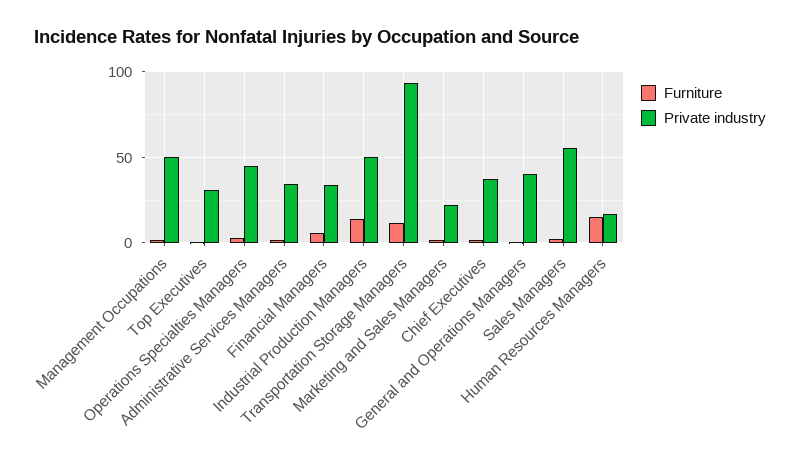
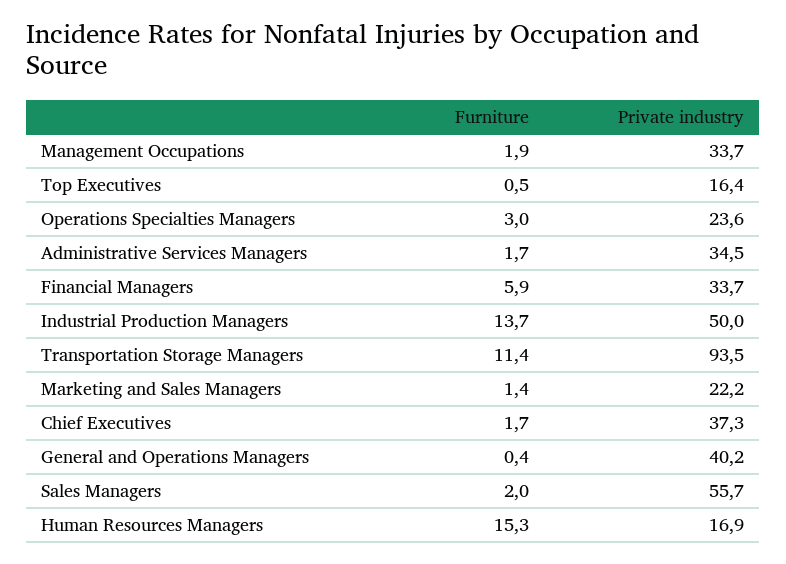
  {
    "Furniture": {
      "Management Occupations": 1.9,
      "Top Executives": 0.5,
      "Operations Specialties Managers": 3,
      "Administrative Services Managers": 1.7,
      "Financial Managers": 5.9,
      "Industrial Production Managers": 13.7,
      "Transportation Storage Managers": 11.4,
      "Marketing and Sales Managers": 1.4,
      "Chief Executives": 1.7,
      "General and Operations Managers": 0.4,
      "Sales Managers": 2,
      "Human Resources Managers": 15.3
    },
    "Private industry": {
-     "Management Occupations": 50,
+     "Management Occupations": 33.7,
-     "Top Executives": 30,
+     "Top Executives": 16.4,
-     "Operations Specialties Managers": 45,
+     "Operations Specialties Managers": 23.6,
      "Administrative Services Managers": 34.5,
      "Financial Managers": 33.7,
      "Industrial Production Managers": 50,
      "Transportation Storage Managers": 93.5,
      "Marketing and Sales Managers": 22.2,
      "Chief Executives": 37.3,
      "General and Operations Managers": 40.2,
      "Sales Managers": 55.7,
      "Human Resources Managers": 16.9
    }
  }

